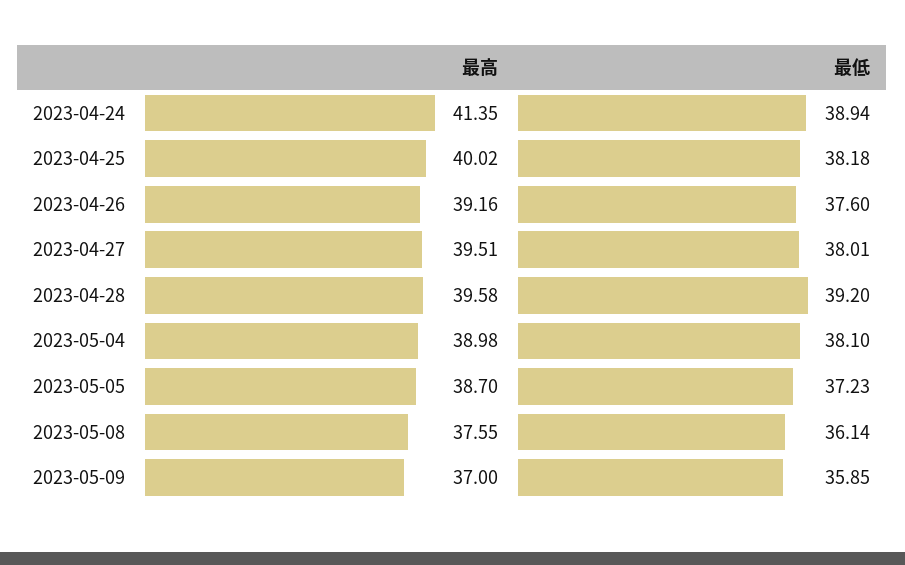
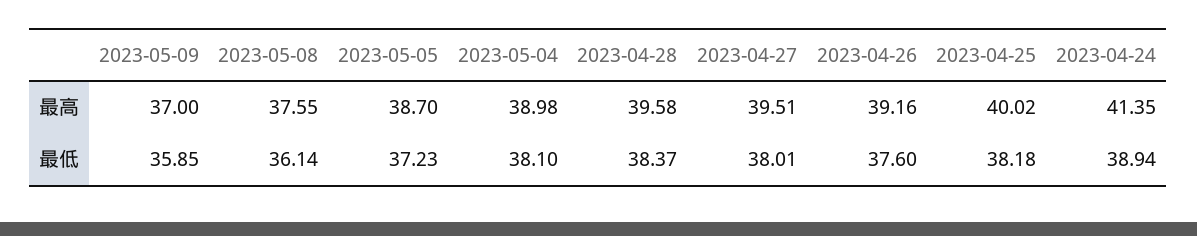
  {
    "最高": {
      "2023-04-24": 41.35,
      "2023-04-25": 40.02,
      "2023-04-26": 39.16,
      "2023-04-27": 39.51,
      "2023-04-28": 39.58,
      "2023-05-04": 38.98,
      "2023-05-05": 38.7,
      "2023-05-08": 37.55,
      "2023-05-09": 37
    },
    "最低": {
      "2023-04-24": 38.94,
      "2023-04-25": 38.18,
      "2023-04-26": 37.6,
      "2023-04-27": 38.01,
-     "2023-04-28": 39.2,
+     "2023-04-28": 38.37,
      "2023-05-04": 38.1,
      "2023-05-05": 37.23,
      "2023-05-08": 36.14,
      "2023-05-09": 35.85
    }
  }

